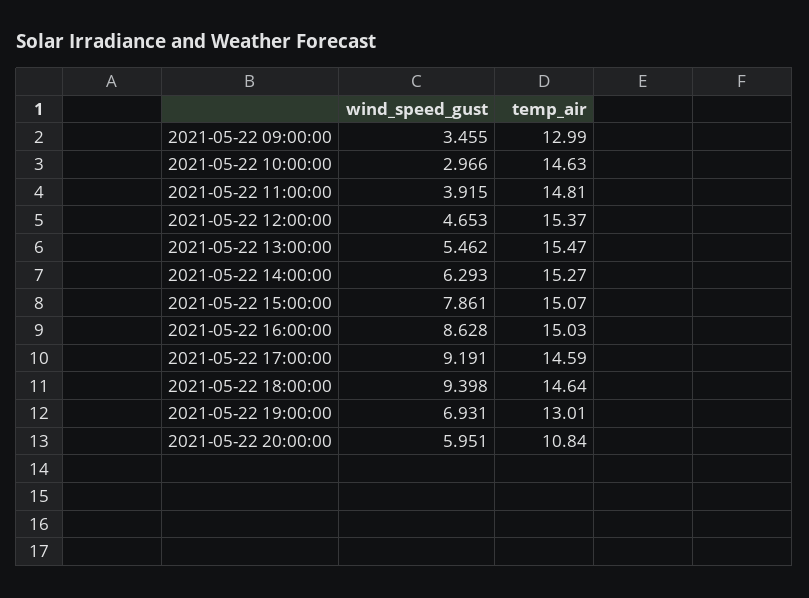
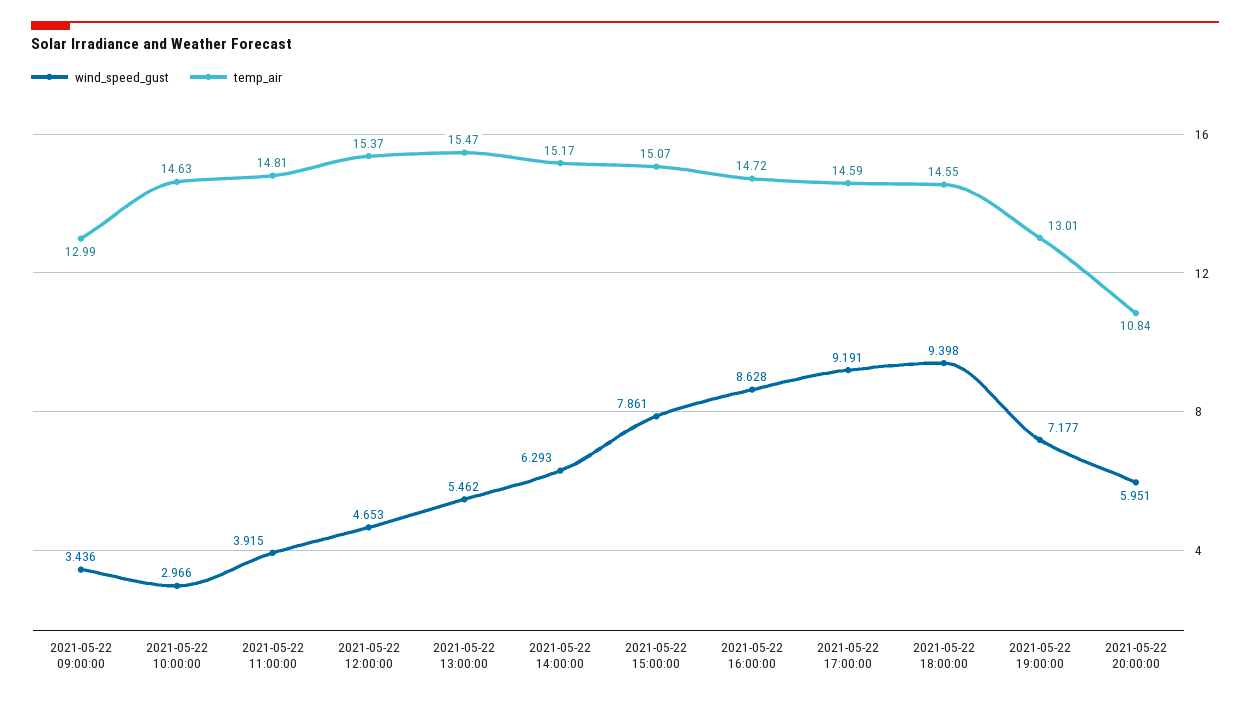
  {
    "wind_speed_gust": {
-     "2021-05-22 09:00:00": 3.455,
+     "2021-05-22 09:00:00": 3.436,
      "2021-05-22 10:00:00": 2.966,
      "2021-05-22 11:00:00": 3.915,
      "2021-05-22 12:00:00": 4.653,
      "2021-05-22 13:00:00": 5.462,
      "2021-05-22 14:00:00": 6.293,
      "2021-05-22 15:00:00": 7.861,
      "2021-05-22 16:00:00": 8.628,
      "2021-05-22 17:00:00": 9.191,
      "2021-05-22 18:00:00": 9.398,
-     "2021-05-22 19:00:00": 6.931,
+     "2021-05-22 19:00:00": 7.177,
      "2021-05-22 20:00:00": 5.951
    },
    "temp_air": {
      "2021-05-22 09:00:00": 12.99,
      "2021-05-22 10:00:00": 14.63,
      "2021-05-22 11:00:00": 14.81,
      "2021-05-22 12:00:00": 15.37,
      "2021-05-22 13:00:00": 15.47,
-     "2021-05-22 14:00:00": 15.27,
+     "2021-05-22 14:00:00": 15.17,
      "2021-05-22 15:00:00": 15.07,
-     "2021-05-22 16:00:00": 15.03,
+     "2021-05-22 16:00:00": 14.72,
      "2021-05-22 17:00:00": 14.59,
-     "2021-05-22 18:00:00": 14.64,
+     "2021-05-22 18:00:00": 14.55,
      "2021-05-22 19:00:00": 13.01,
      "2021-05-22 20:00:00": 10.84
    }
  }

